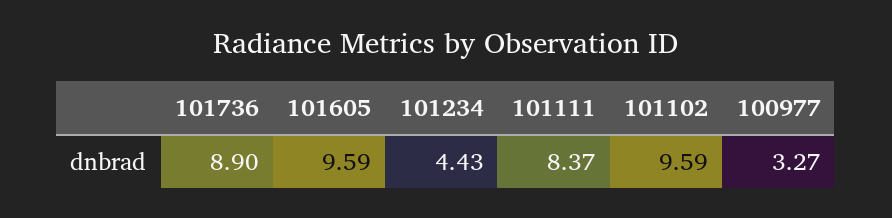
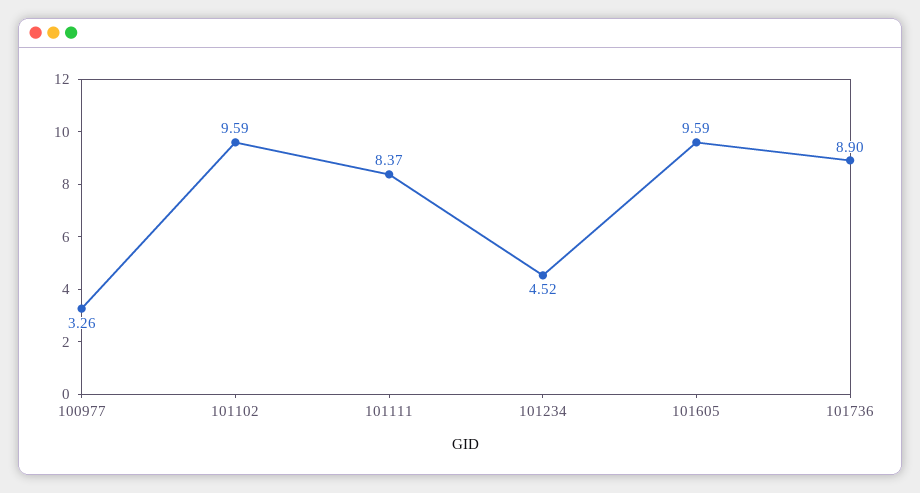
  {
    "101736": 8.9,
    "101605": 9.59,
-   "101234": 4.43,
+   "101234": 4.52,
    "101111": 8.37,
    "101102": 9.59,
-   "100977": 3.27
+   "100977": 3.26
  }

